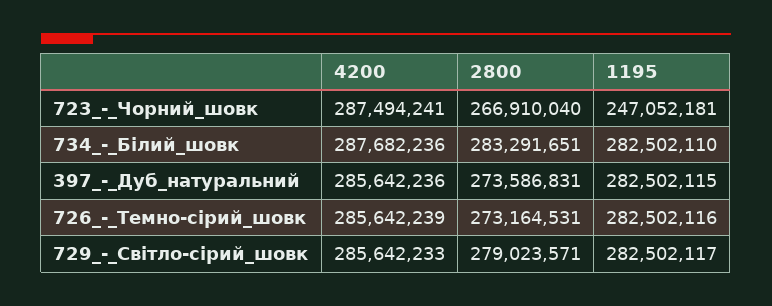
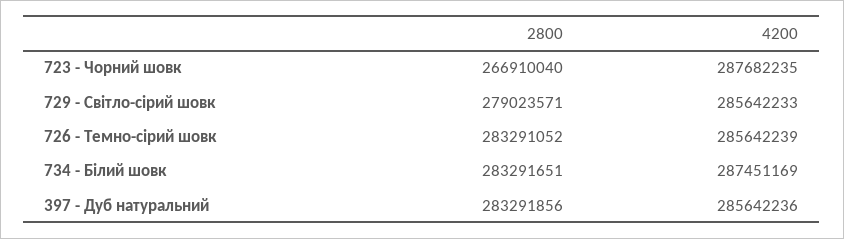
  {
    "4200": {
-     "723_-_Чорний_шовк": 287494241,
+     "723_-_Чорний_шовк": 287682235,
-     "734_-_Білий_шовк": 287682236,
+     "734_-_Білий_шовк": 287451169,
      "397_-_Дуб_натуральний": 285642236,
      "726_-_Темно-сірий_шовк": 285642239,
      "729_-_Світло-сірий_шовк": 285642233
    },
    "2800": {
      "723_-_Чорний_шовк": 266910040,
      "734_-_Білий_шовк": 283291651,
-     "397_-_Дуб_натуральний": 273586831,
+     "397_-_Дуб_натуральний": 283291856,
-     "726_-_Темно-сірий_шовк": 273164531,
+     "726_-_Темно-сірий_шовк": 283291052,
      "729_-_Світло-сірий_шовк": 279023571
-   },
+   }
-   "1195": {
-     "723_-_Чорний_шовк": 247052181,
-     "734_-_Білий_шовк": 282502110,
-     "397_-_Дуб_натуральний": 282502115,
-     "726_-_Темно-сірий_шовк": 282502116,
-     "729_-_Світло-сірий_шовк": 282502117
-   }
  }

